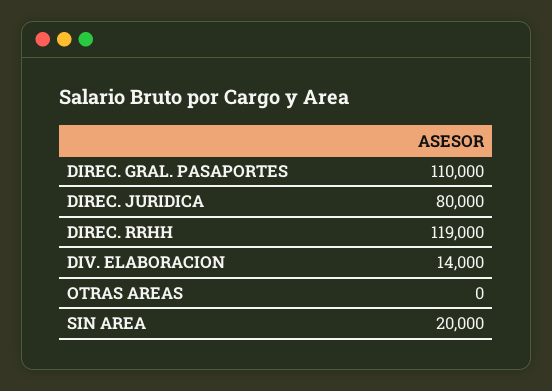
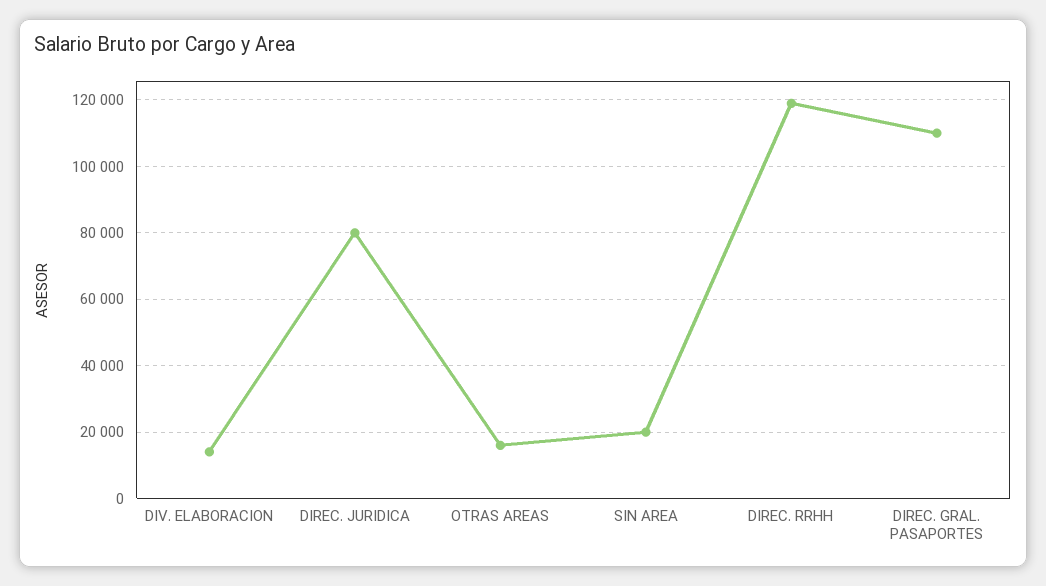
  {
    "DIREC. GRAL. PASAPORTES": 110000,
    "DIREC. JURIDICA": 80000,
    "DIREC. RRHH": 119000,
    "DIV. ELABORACION": 14000,
-   "OTRAS AREAS": 0,
+   "OTRAS AREAS": 16000,
    "SIN AREA": 20000
  }

